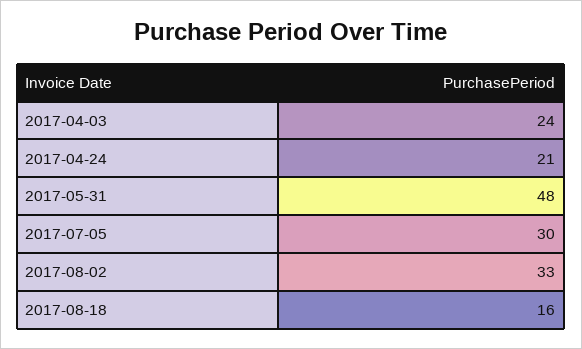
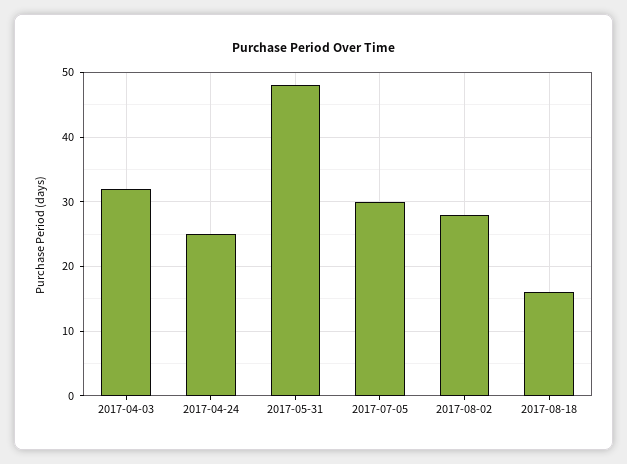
  {
-   "2017-04-03": 24,
+   "2017-04-03": 32,
-   "2017-04-24": 21,
+   "2017-04-24": 25,
    "2017-05-31": 48,
    "2017-07-05": 30,
-   "2017-08-02": 33,
+   "2017-08-02": 28,
    "2017-08-18": 16
  }

